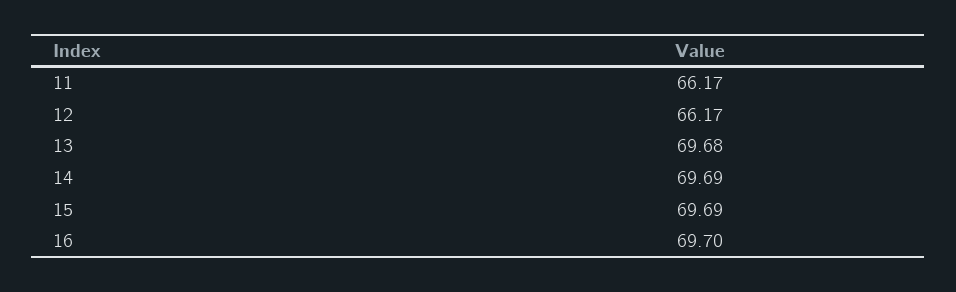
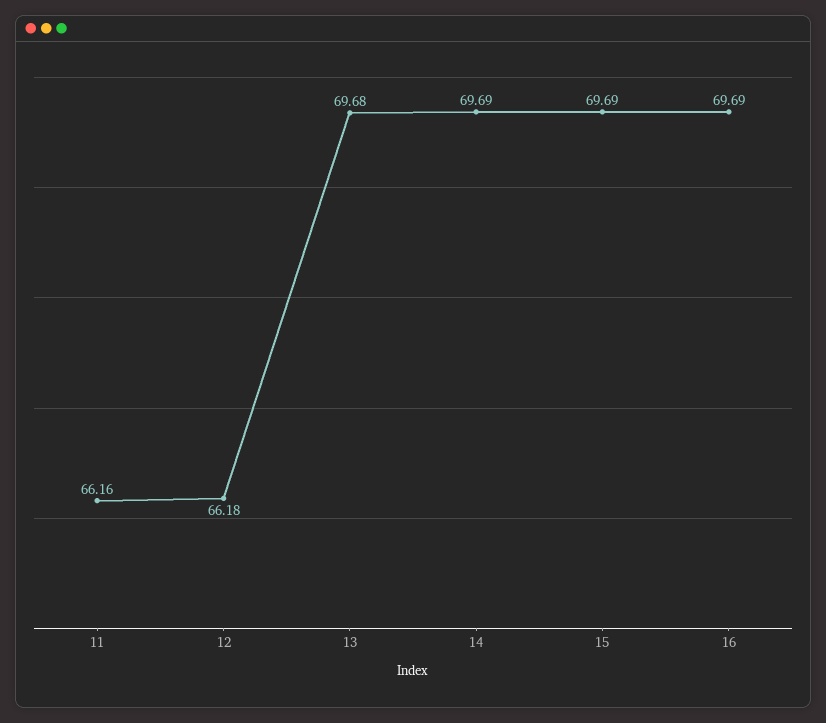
  {
-   "11": 66.17,
+   "11": 66.16,
-   "12": 66.17,
+   "12": 66.18,
    "13": 69.68,
    "14": 69.69,
    "15": 69.69,
-   "16": 69.7
+   "16": 69.69
  }

